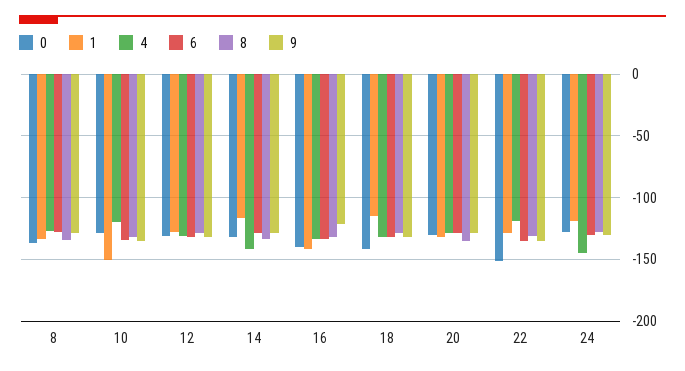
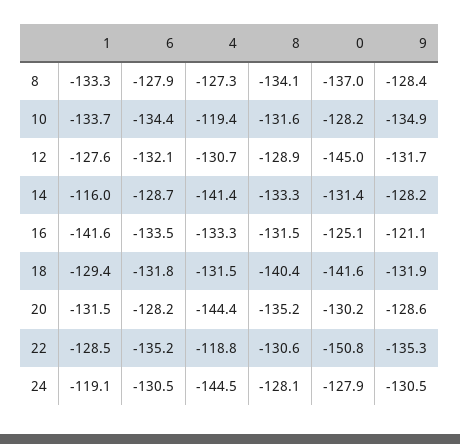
  {
    "0": {
      "8": -137,
      "10": -128.2,
-     "12": -130,
+     "12": -145,
      "14": -131.4,
-     "16": -140,
+     "16": -125.1,
      "18": -141.6,
      "20": -130.2,
      "22": -150.8,
      "24": -127.9
    },
    "1": {
      "8": -133.3,
-     "10": -150,
+     "10": -133.7,
      "12": -127.6,
      "14": -116,
      "16": -141.6,
-     "18": -115,
+     "18": -129.4,
      "20": -131.5,
      "22": -128.5,
      "24": -119.1
    },
    "4": {
      "8": -127.3,
      "10": -119.4,
      "12": -130.7,
      "14": -141.4,
      "16": -133.3,
      "18": -131.5,
-     "20": -130,
+     "20": -144.4,
      "22": -118.8,
      "24": -144.5
    },
    "6": {
      "8": -127.9,
      "10": -134.4,
      "12": -132.1,
      "14": -128.7,
      "16": -133.5,
      "18": -131.8,
      "20": -128.2,
      "22": -135.2,
      "24": -130.5
    },
    "8": {
      "8": -134.1,
      "10": -131.6,
      "12": -128.9,
      "14": -133.3,
      "16": -131.5,
-     "18": -130,
+     "18": -140.4,
      "20": -135.2,
      "22": -130.6,
      "24": -128.1
    },
    "9": {
      "8": -128.4,
      "10": -134.9,
      "12": -131.7,
      "14": -128.2,
      "16": -121.1,
      "18": -131.9,
      "20": -128.6,
      "22": -135.3,
      "24": -130.5
    }
  }

